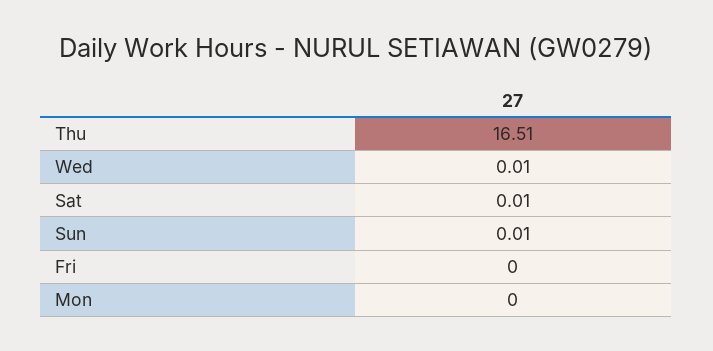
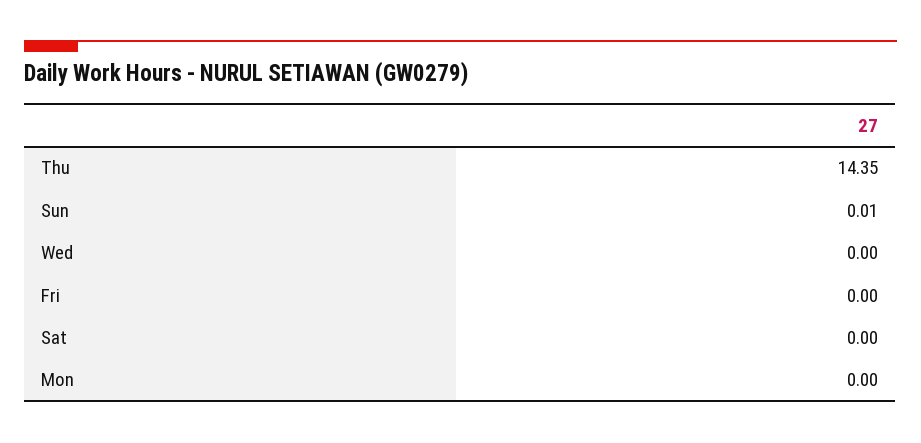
  {
-   "Thu": 16.51,
+   "Thu": 14.35,
-   "Wed": 0.01,
+   "Wed": 0,
-   "Sat": 0.01,
+   "Sat": 0,
    "Sun": 0.01,
    "Fri": 0,
    "Mon": 0
  }

